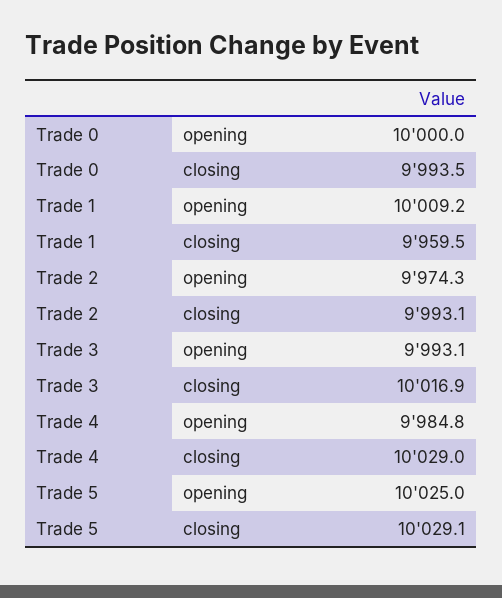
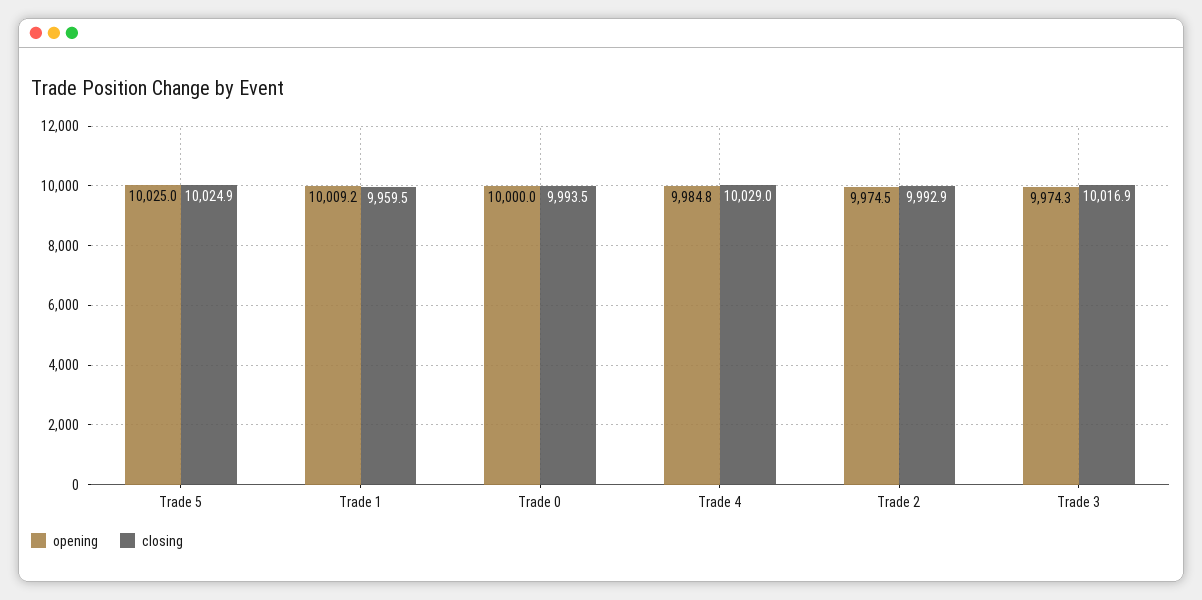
  {
    "opening": {
      "Trade 0": 10000,
      "Trade 1": 10009.2,
-     "Trade 2": 9974.3,
+     "Trade 2": 9974.5,
-     "Trade 3": 9993.1,
+     "Trade 3": 9974.3,
      "Trade 4": 9984.8,
      "Trade 5": 10025
    },
    "closing": {
      "Trade 0": 9993.5,
      "Trade 1": 9959.5,
-     "Trade 2": 9993.1,
+     "Trade 2": 9992.9,
      "Trade 3": 10016.9,
      "Trade 4": 10029,
-     "Trade 5": 10029.1
+     "Trade 5": 10024.9
    }
  }

